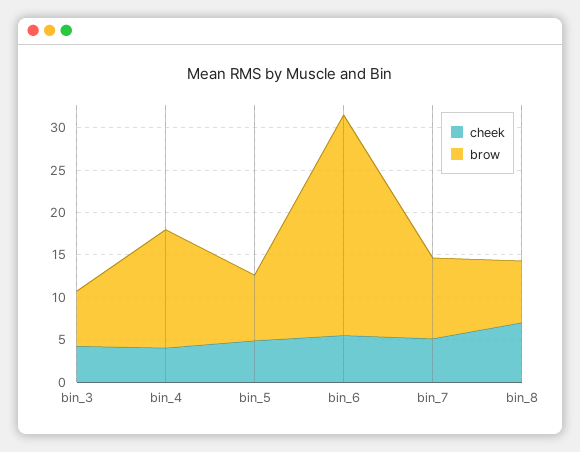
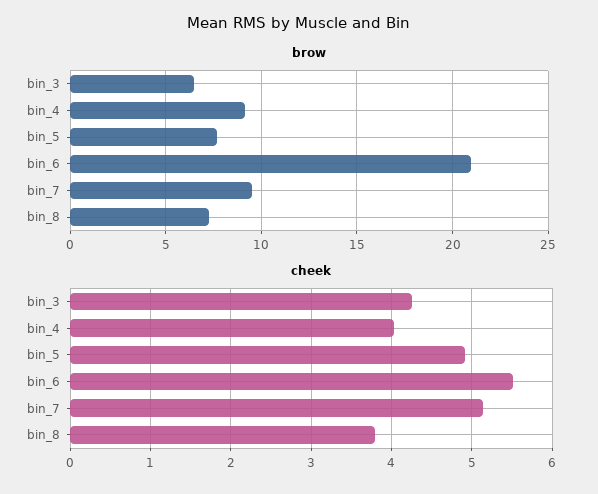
  {
    "cheek": {
      "bin_3": 4.3,
      "bin_4": 4,
      "bin_5": 4.9,
      "bin_6": 5.5,
      "bin_7": 5.1,
-     "bin_8": 7
+     "bin_8": 3.8
    },
    "brow": {
      "bin_3": 6.5,
-     "bin_4": 14,
+     "bin_4": 9,
      "bin_5": 7.5,
-     "bin_6": 26,
+     "bin_6": 21,
      "bin_7": 9.5,
      "bin_8": 7.5
    }
  }

